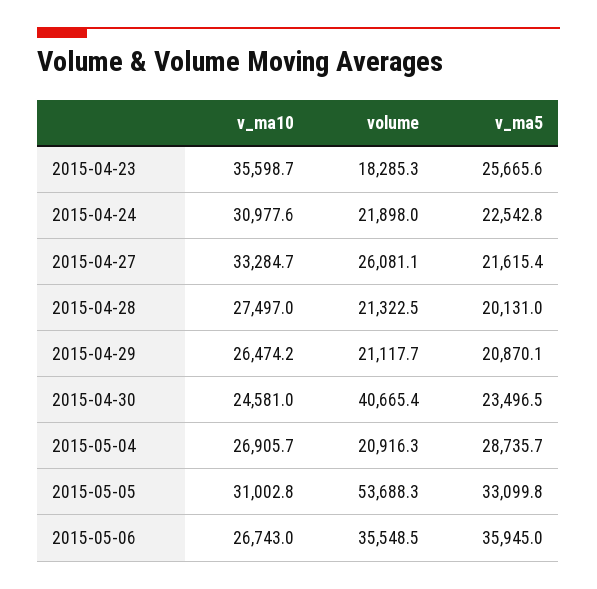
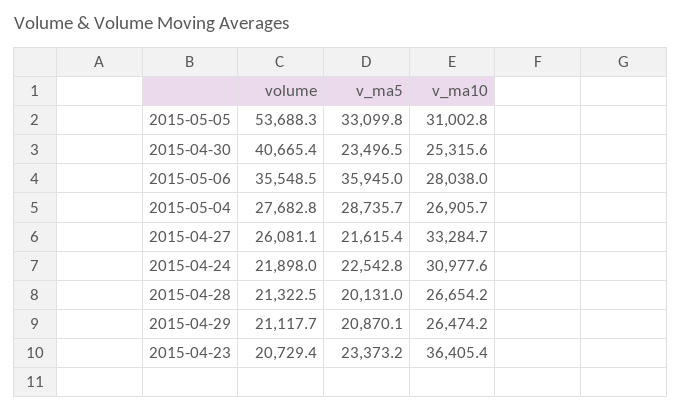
  {
    "v_ma10": {
-     "2015-04-23": 35598.7,
+     "2015-04-23": 36405.4,
      "2015-04-24": 30977.6,
      "2015-04-27": 33284.7,
-     "2015-04-28": 27497,
+     "2015-04-28": 26654.2,
      "2015-04-29": 26474.2,
-     "2015-04-30": 24581,
+     "2015-04-30": 25315.6,
      "2015-05-04": 26905.7,
      "2015-05-05": 31002.8,
-     "2015-05-06": 26743
+     "2015-05-06": 28038
    },
    "volume": {
-     "2015-04-23": 18285.3,
+     "2015-04-23": 20729.4,
      "2015-04-24": 21898,
      "2015-04-27": 26081.1,
      "2015-04-28": 21322.5,
      "2015-04-29": 21117.7,
      "2015-04-30": 40665.4,
-     "2015-05-04": 20916.3,
+     "2015-05-04": 27682.8,
      "2015-05-05": 53688.3,
      "2015-05-06": 35548.5
    },
    "v_ma5": {
-     "2015-04-23": 25665.6,
+     "2015-04-23": 23373.2,
      "2015-04-24": 22542.8,
      "2015-04-27": 21615.4,
      "2015-04-28": 20131,
      "2015-04-29": 20870.1,
      "2015-04-30": 23496.5,
      "2015-05-04": 28735.7,
      "2015-05-05": 33099.8,
      "2015-05-06": 35945
    }
  }

